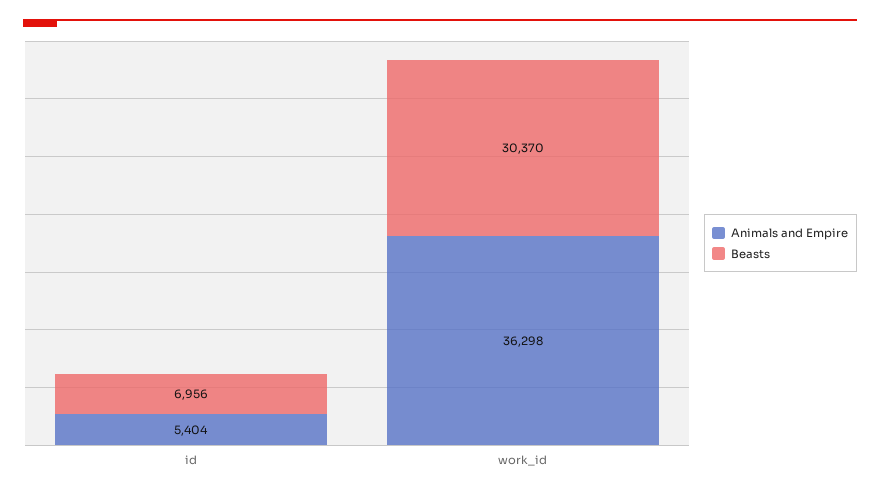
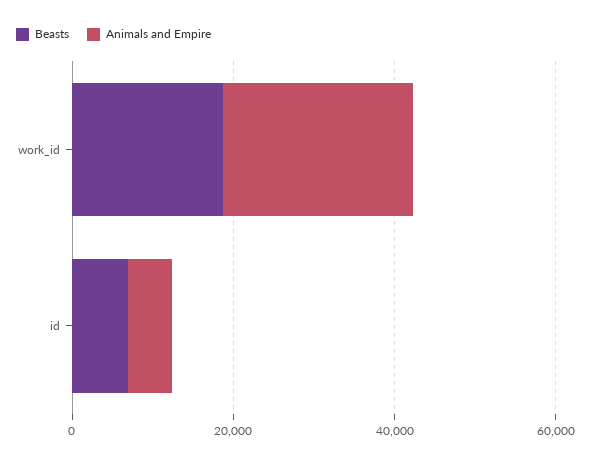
  {
    "Animals and Empire": {
      "id": 5404,
-     "work_id": 36298
+     "work_id": 25000
    },
    "Beasts": {
      "id": 6956,
-     "work_id": 30370
+     "work_id": 20000
    }
  }

